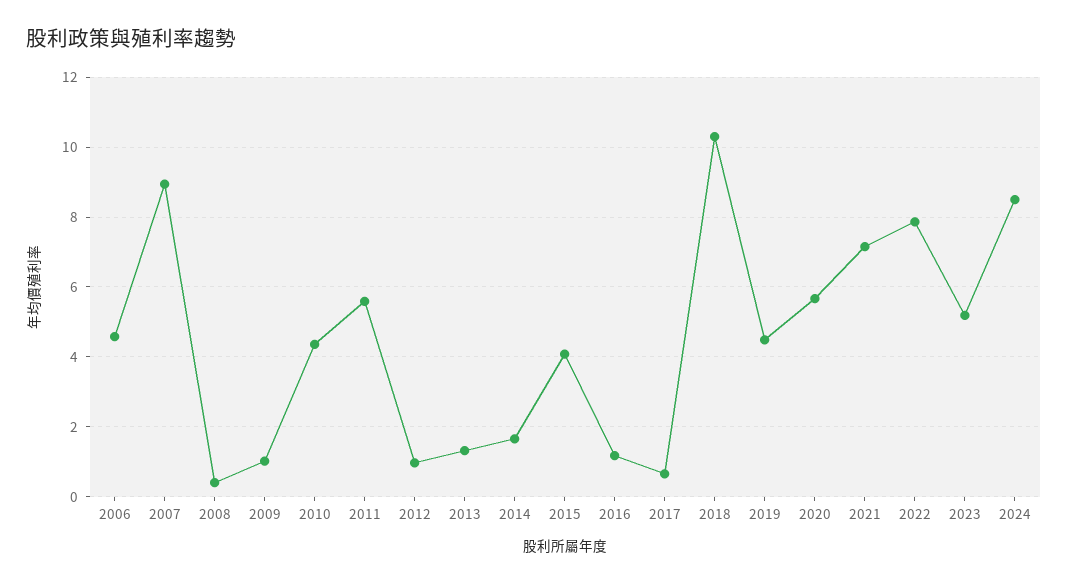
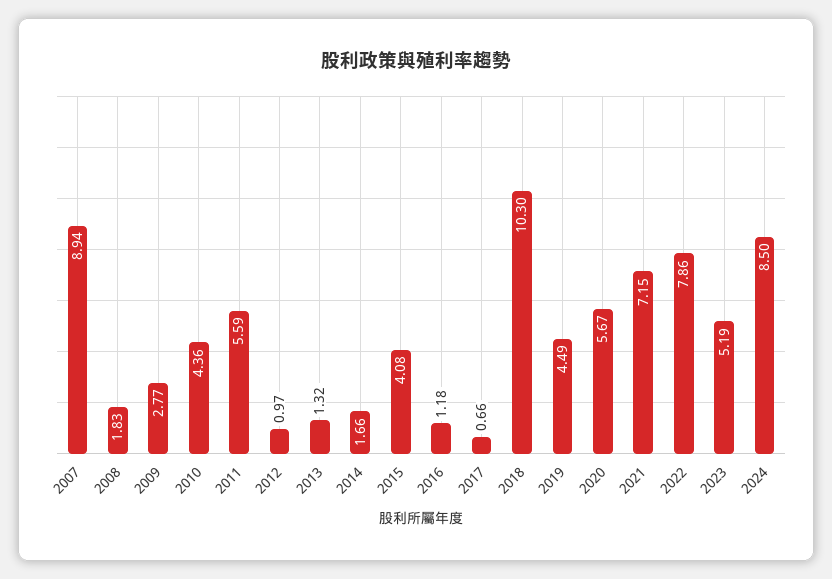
  {
-   "2006": 4.6,
    "2007": 8.94,
-   "2008": 0.4,
+   "2008": 1.83,
-   "2009": 1,
+   "2009": 2.77,
    "2010": 4.36,
    "2011": 5.59,
    "2012": 0.97,
    "2013": 1.32,
    "2014": 1.66,
    "2015": 4.08,
    "2016": 1.18,
    "2017": 0.66,
    "2018": 10.3,
    "2019": 4.49,
    "2020": 5.67,
    "2021": 7.15,
    "2022": 7.86,
    "2023": 5.19,
    "2024": 8.5
  }

